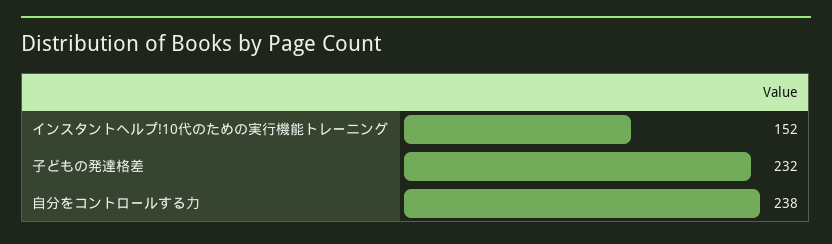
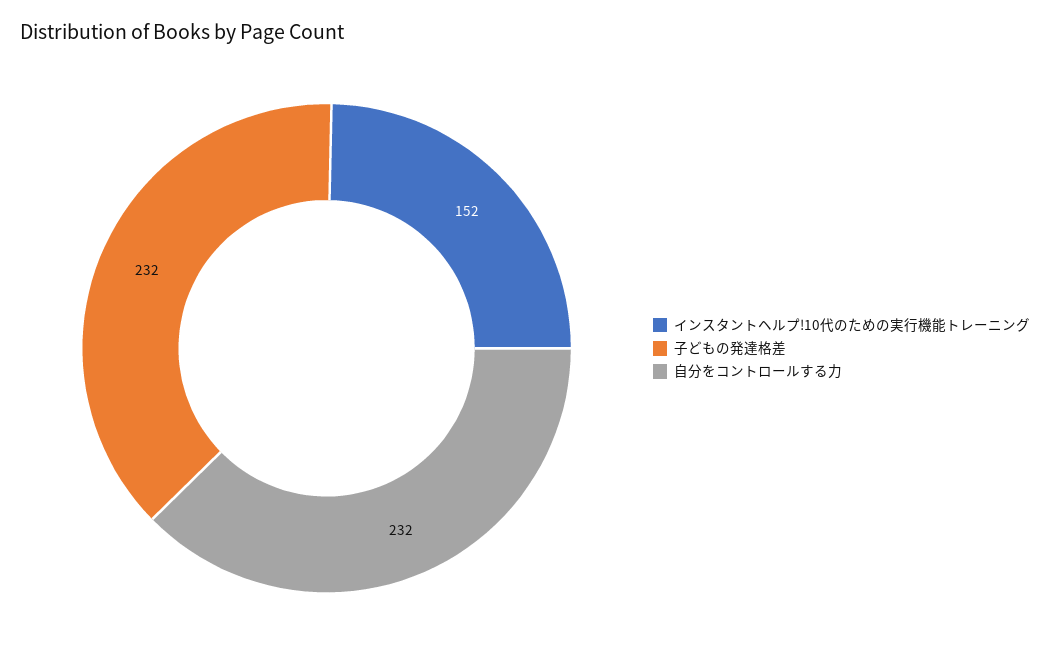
  {
    "インスタントヘルプ!10代のための実行機能トレーニング": 152,
    "子どもの発達格差": 232,
-   "自分をコントロールする力": 238
+   "自分をコントロールする力": 232
  }

